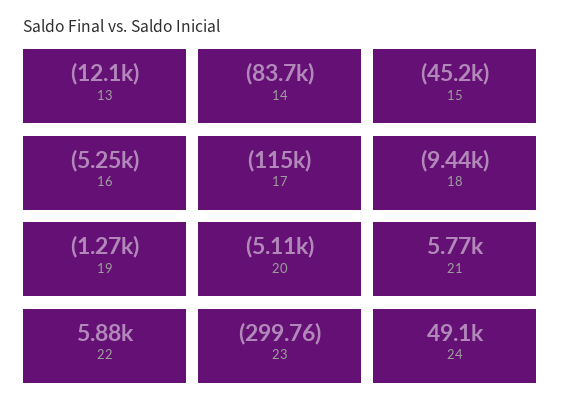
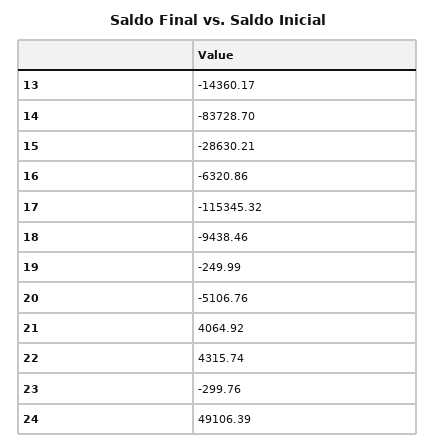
  {
-   "13": -12100,
+   "13": -14360.17,
    "14": -83728.7,
-   "15": -45200,
+   "15": -28630.21,
-   "16": -5250,
+   "16": -6320.86,
    "17": -115345.32,
    "18": -9438.46,
-   "19": -1270,
+   "19": -249.99,
    "20": -5106.76,
-   "21": 5770,
+   "21": 4064.92,
-   "22": 5880,
+   "22": 4315.74,
    "23": -299.76,
    "24": 49106.39
  }

